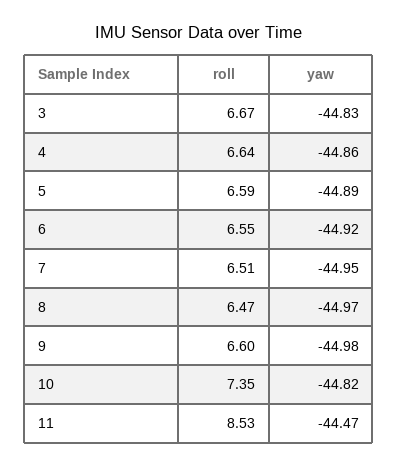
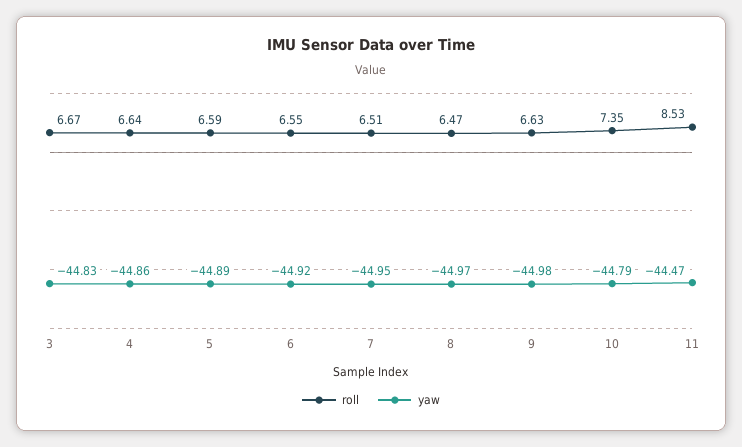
  {
    "roll": {
      "3": 6.67,
      "4": 6.64,
      "5": 6.59,
      "6": 6.55,
      "7": 6.51,
      "8": 6.47,
-     "9": 6.6,
+     "9": 6.63,
      "10": 7.35,
      "11": 8.53
    },
    "yaw": {
      "3": -44.83,
      "4": -44.86,
      "5": -44.89,
      "6": -44.92,
      "7": -44.95,
      "8": -44.97,
      "9": -44.98,
-     "10": -44.82,
+     "10": -44.79,
      "11": -44.47
    }
  }

